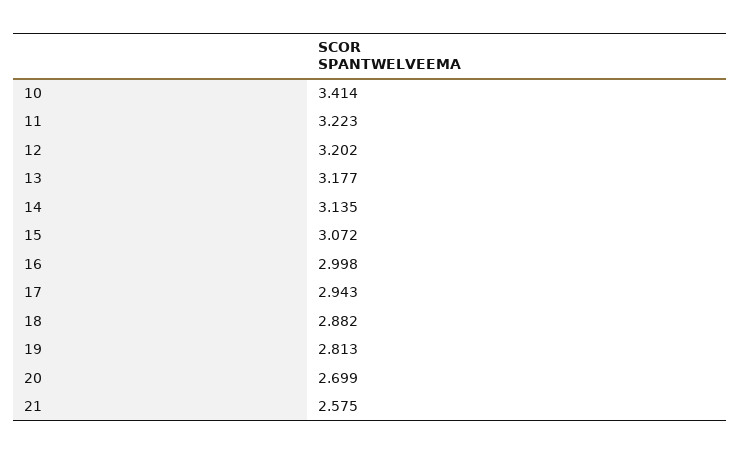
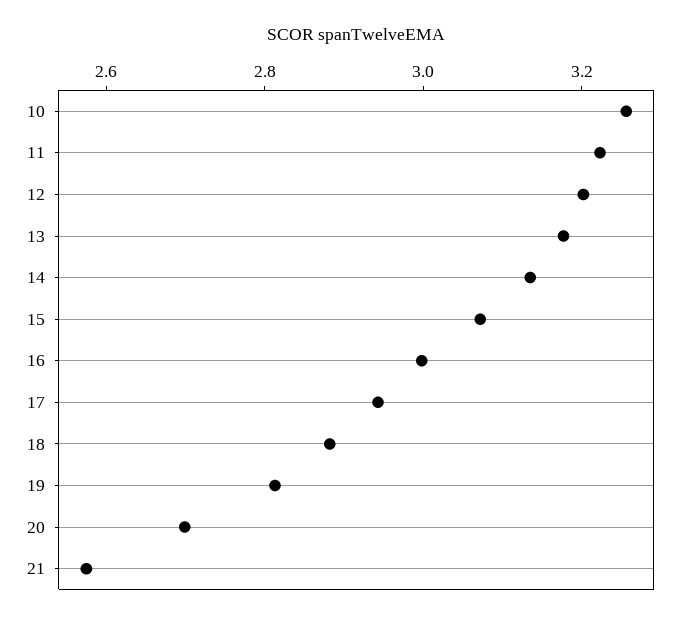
  {
-   "10": 3.414,
+   "10": 3.25,
    "11": 3.223,
    "12": 3.202,
    "13": 3.177,
    "14": 3.135,
    "15": 3.072,
    "16": 2.998,
    "17": 2.943,
    "18": 2.882,
    "19": 2.813,
    "20": 2.699,
    "21": 2.575
  }

